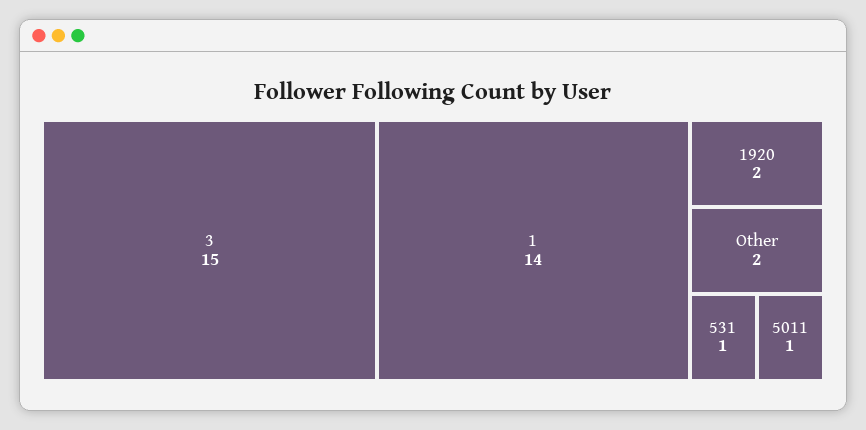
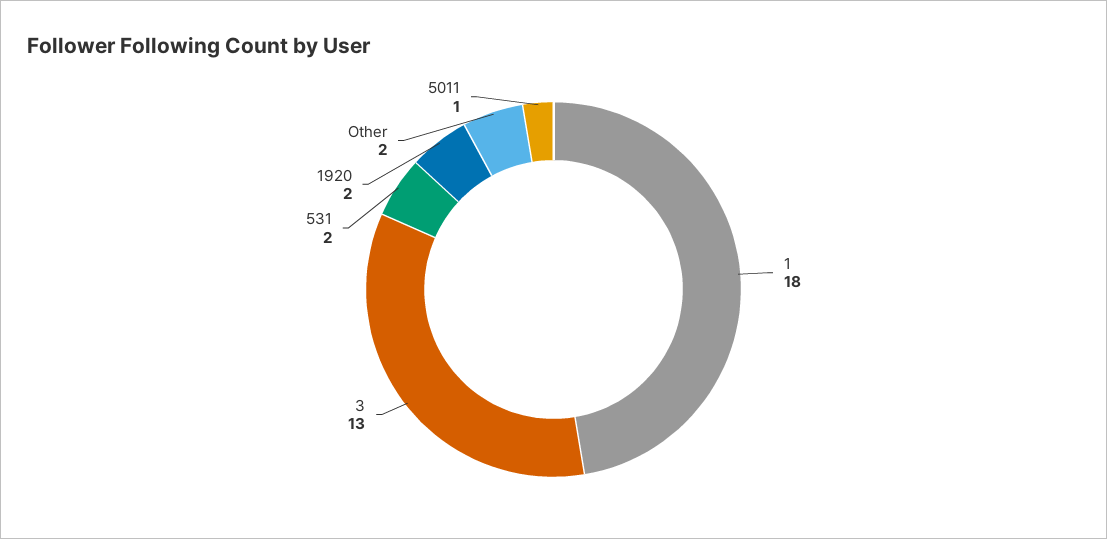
  {
-   "3": 15,
+   "3": 13,
-   "1": 14,
+   "1": 18,
    "1920": 2,
    "Other": 2,
-   "531": 1,
+   "531": 2,
    "5011": 1
  }

